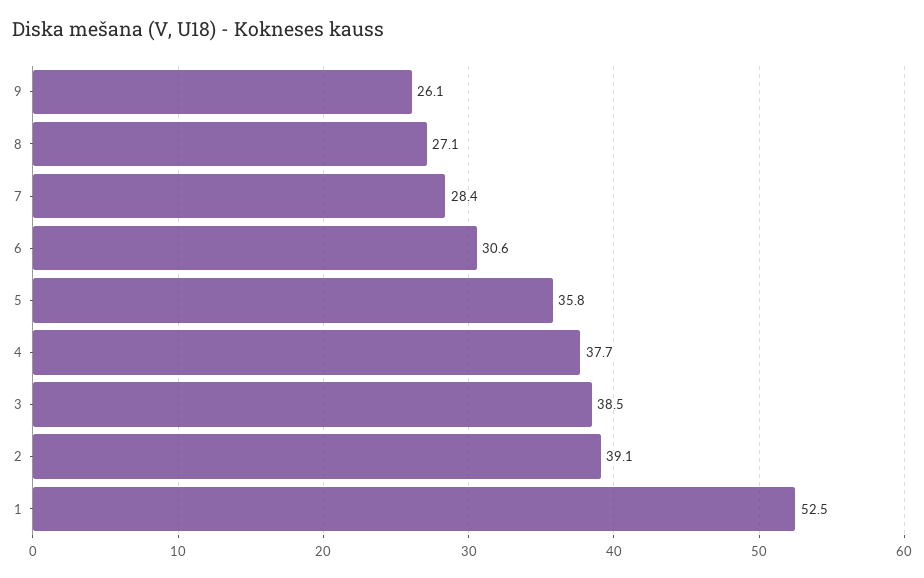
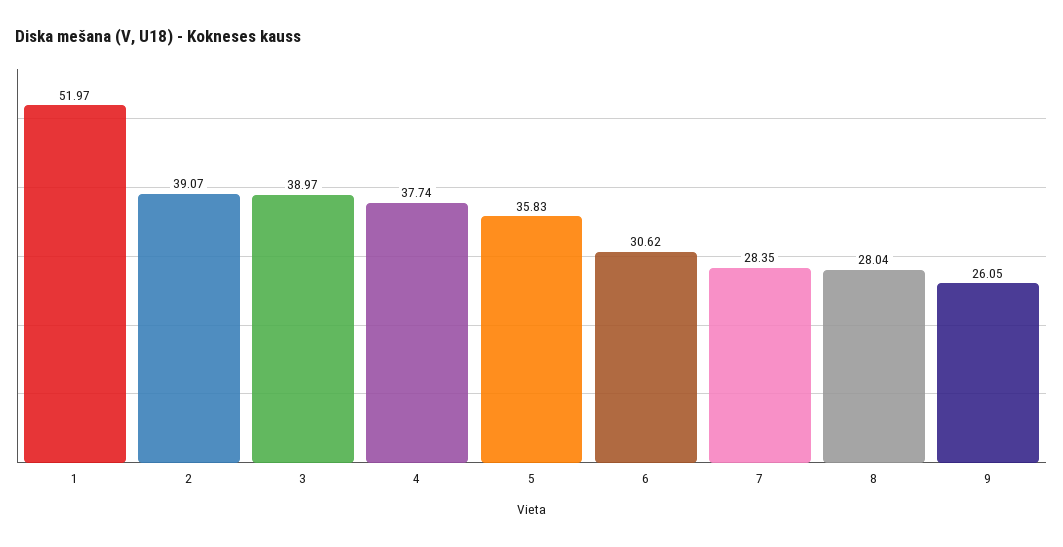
  {
    "9": 26.05,
-   "8": 27.1,
+   "8": 28.04,
    "7": 28.35,
    "6": 30.62,
    "5": 35.83,
    "4": 37.74,
-   "3": 38.5,
+   "3": 38.97,
    "2": 39.07,
-   "1": 52.5
+   "1": 51.97
  }

